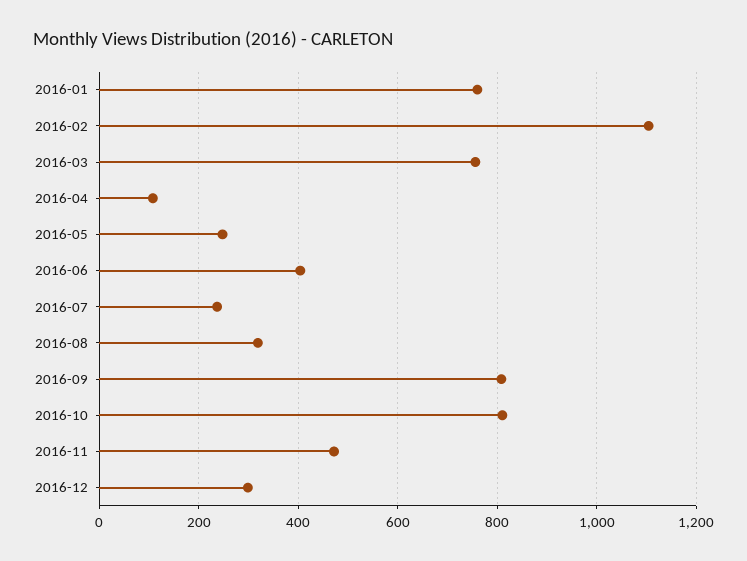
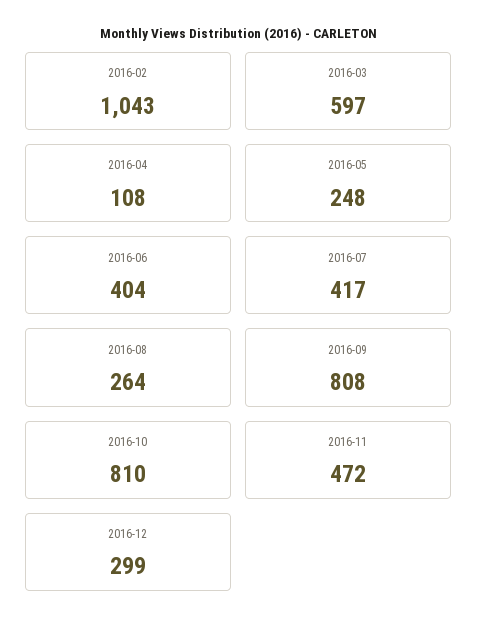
  {
-   "2016-01": 760,
-   "2016-02": 1100,
+   "2016-02": 1043,
-   "2016-03": 760,
+   "2016-03": 597,
    "2016-04": 108,
    "2016-05": 248,
    "2016-06": 404,
-   "2016-07": 240,
+   "2016-07": 417,
-   "2016-08": 320,
+   "2016-08": 264,
    "2016-09": 808,
    "2016-10": 810,
    "2016-11": 472,
    "2016-12": 299
  }

